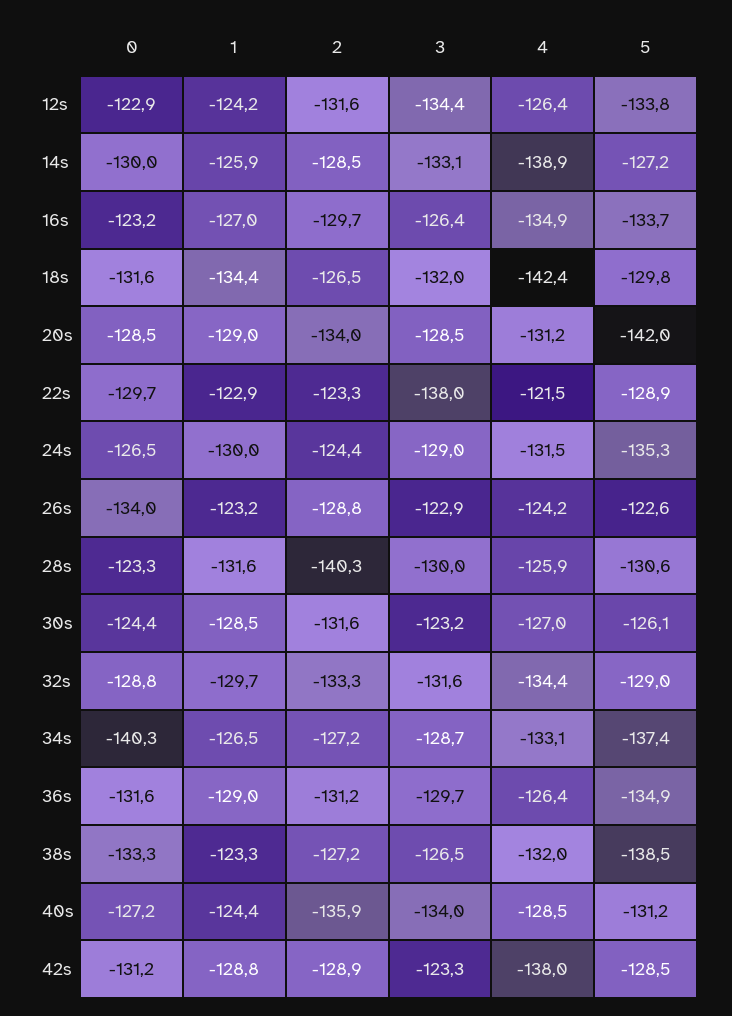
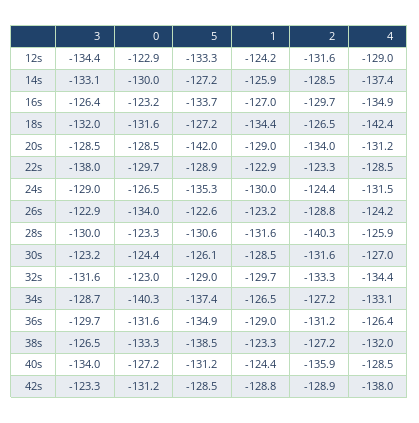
  {
    "0": {
      "12s": -122.9,
      "14s": -130,
      "16s": -123.2,
      "18s": -131.6,
      "20s": -128.5,
      "22s": -129.7,
      "24s": -126.5,
      "26s": -134,
      "28s": -123.3,
      "30s": -124.4,
-     "32s": -128.8,
+     "32s": -123,
      "34s": -140.3,
      "36s": -131.6,
      "38s": -133.3,
      "40s": -127.2,
      "42s": -131.2
    },
    "1": {
      "12s": -124.2,
      "14s": -125.9,
      "16s": -127,
      "18s": -134.4,
      "20s": -129,
      "22s": -122.9,
      "24s": -130,
      "26s": -123.2,
      "28s": -131.6,
      "30s": -128.5,
      "32s": -129.7,
      "34s": -126.5,
      "36s": -129,
      "38s": -123.3,
      "40s": -124.4,
      "42s": -128.8
    },
    "2": {
      "12s": -131.6,
      "14s": -128.5,
      "16s": -129.7,
      "18s": -126.5,
      "20s": -134,
      "22s": -123.3,
      "24s": -124.4,
      "26s": -128.8,
      "28s": -140.3,
      "30s": -131.6,
      "32s": -133.3,
      "34s": -127.2,
      "36s": -131.2,
      "38s": -127.2,
      "40s": -135.9,
      "42s": -128.9
    },
    "3": {
      "12s": -134.4,
      "14s": -133.1,
      "16s": -126.4,
      "18s": -132,
      "20s": -128.5,
      "22s": -138,
      "24s": -129,
      "26s": -122.9,
      "28s": -130,
      "30s": -123.2,
      "32s": -131.6,
      "34s": -128.7,
      "36s": -129.7,
      "38s": -126.5,
      "40s": -134,
      "42s": -123.3
    },
    "4": {
-     "12s": -126.4,
+     "12s": -129,
-     "14s": -138.9,
+     "14s": -137.4,
      "16s": -134.9,
      "18s": -142.4,
      "20s": -131.2,
-     "22s": -121.5,
+     "22s": -128.5,
      "24s": -131.5,
      "26s": -124.2,
      "28s": -125.9,
      "30s": -127,
      "32s": -134.4,
      "34s": -133.1,
      "36s": -126.4,
      "38s": -132,
      "40s": -128.5,
      "42s": -138
    },
    "5": {
-     "12s": -133.8,
+     "12s": -133.3,
      "14s": -127.2,
      "16s": -133.7,
-     "18s": -129.8,
+     "18s": -127.2,
      "20s": -142,
      "22s": -128.9,
      "24s": -135.3,
      "26s": -122.6,
      "28s": -130.6,
      "30s": -126.1,
      "32s": -129,
      "34s": -137.4,
      "36s": -134.9,
      "38s": -138.5,
      "40s": -131.2,
      "42s": -128.5
    }
  }

